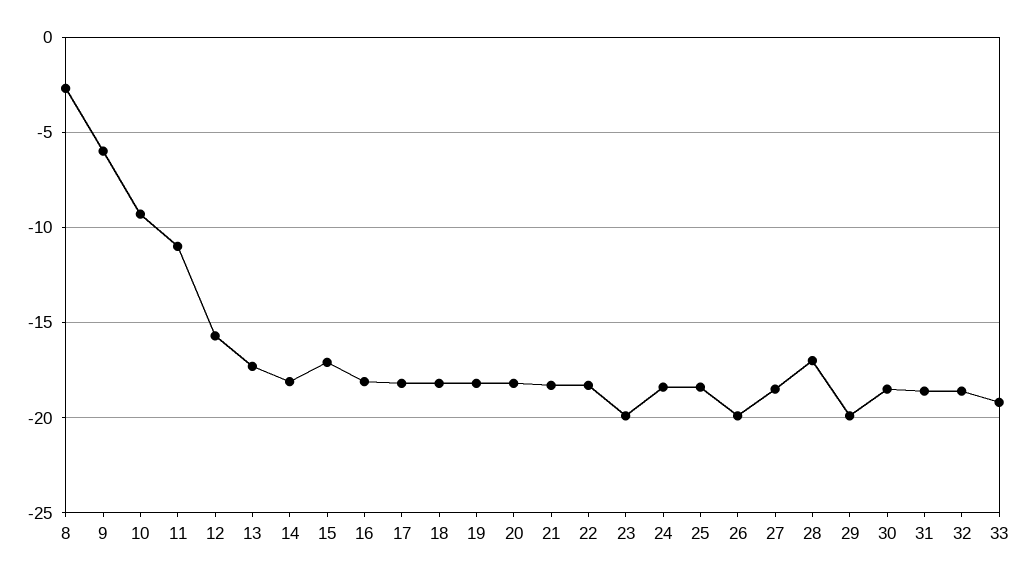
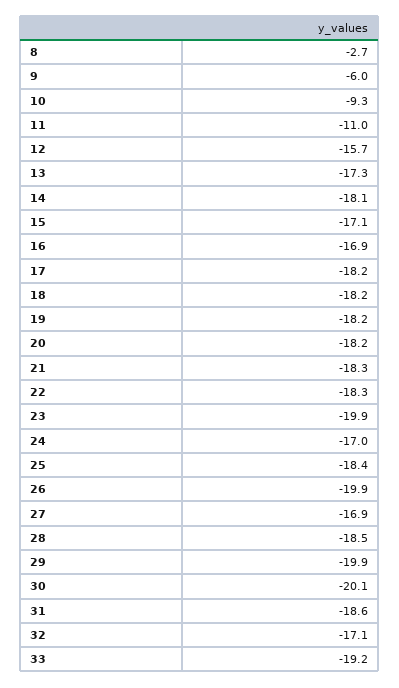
  {
    "8": -2.7,
    "9": -6,
    "10": -9.3,
    "11": -11,
    "12": -15.7,
    "13": -17.3,
    "14": -18.1,
    "15": -17.1,
-   "16": -18,
+   "16": -16.9,
    "17": -18.2,
    "18": -18.2,
    "19": -18.2,
    "20": -18.2,
    "21": -18.3,
    "22": -18.3,
    "23": -19.9,
-   "24": -18.5,
+   "24": -17,
    "25": -18.4,
    "26": -19.9,
-   "27": -18.5,
+   "27": -16.9,
-   "28": -17,
+   "28": -18.5,
    "29": -19.9,
-   "30": -18.5,
+   "30": -20.1,
    "31": -18.6,
-   "32": -18.5,
+   "32": -17.1,
    "33": -19.2
  }

